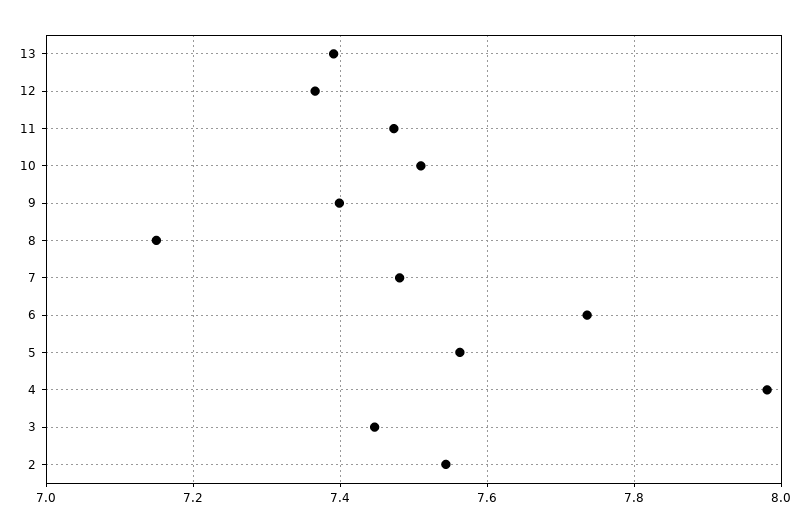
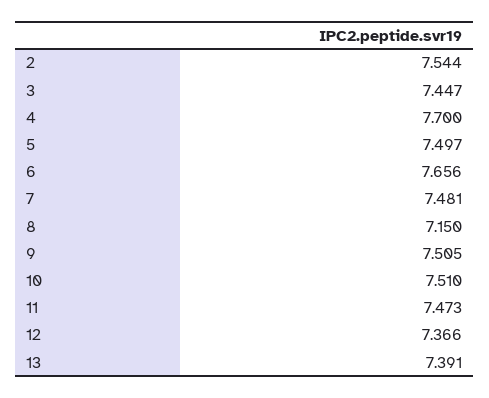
  {
    "13": 7.391,
    "12": 7.366,
    "11": 7.473,
    "10": 7.51,
-   "9": 7.4,
+   "9": 7.505,
    "8": 7.15,
    "7": 7.481,
-   "6": 7.74,
+   "6": 7.656,
-   "5": 7.56,
+   "5": 7.497,
-   "4": 7.98,
+   "4": 7.7,
    "3": 7.447,
    "2": 7.544
  }

